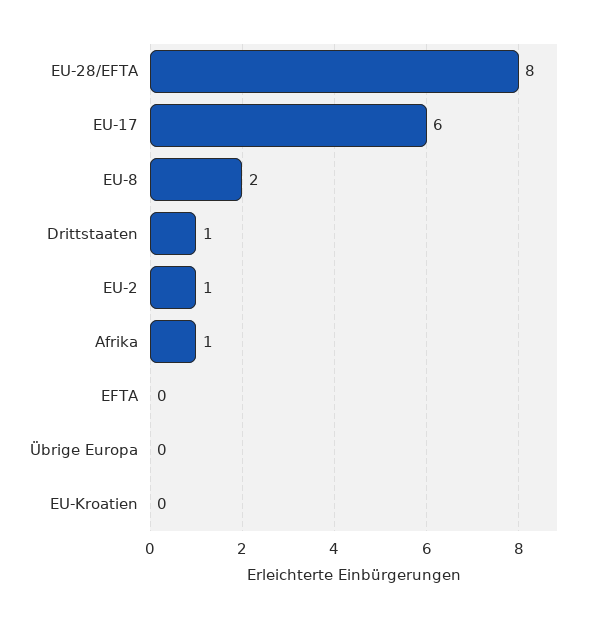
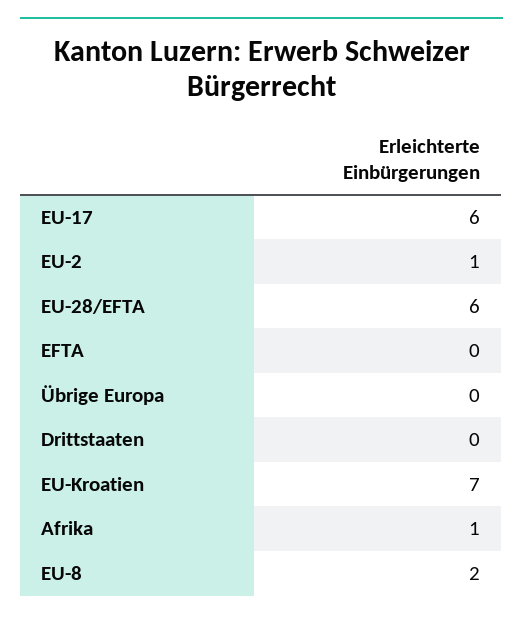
  {
-   "EU-28/EFTA": 8,
+   "EU-28/EFTA": 6,
    "EU-17": 6,
    "EU-8": 2,
-   "Drittstaaten": 1,
+   "Drittstaaten": 0,
    "EU-2": 1,
    "Afrika": 1,
    "EFTA": 0,
    "Übrige Europa": 0,
-   "EU-Kroatien": 0
+   "EU-Kroatien": 7
  }

